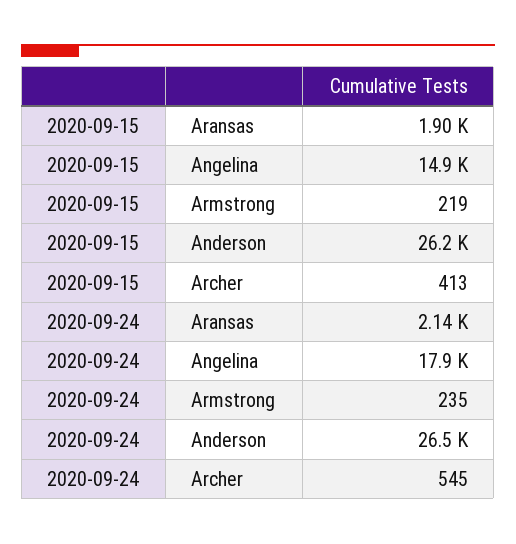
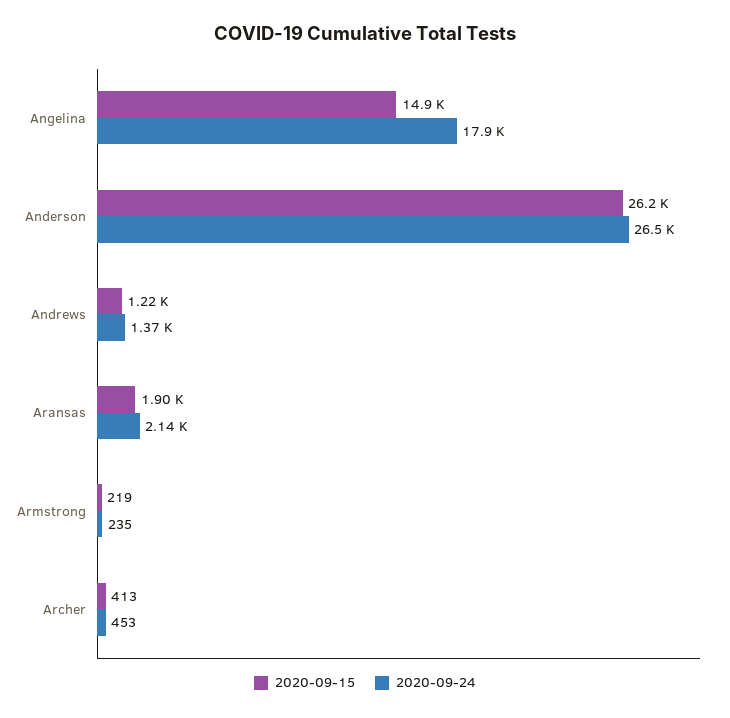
  {
    "2020-09-15": {
      "Aransas": 1900,
      "Angelina": 14900,
      "Armstrong": 219,
      "Anderson": 26200,
-     "Archer": 413
+     "Archer": 413,
+     "Andrews": 1220
    },
    "2020-09-24": {
      "Aransas": 2140,
      "Angelina": 17900,
      "Armstrong": 235,
      "Anderson": 26500,
-     "Archer": 545
+     "Archer": 453,
+     "Andrews": 1370
    }
  }

